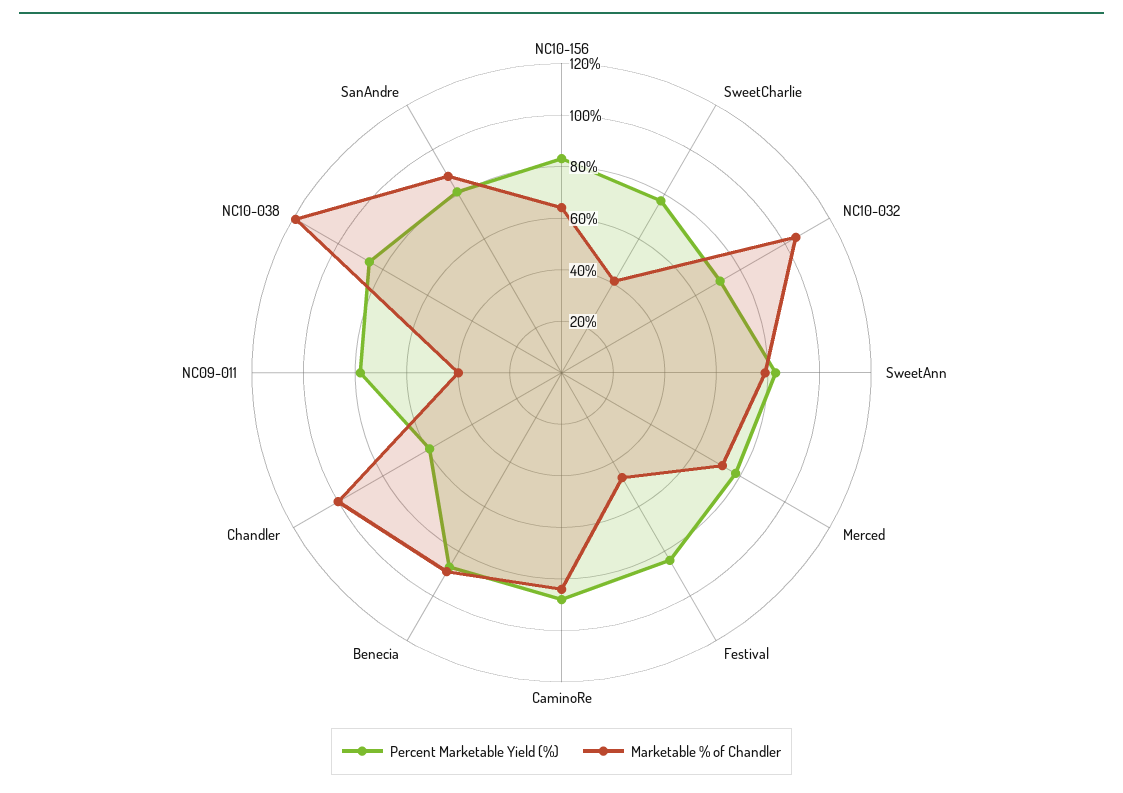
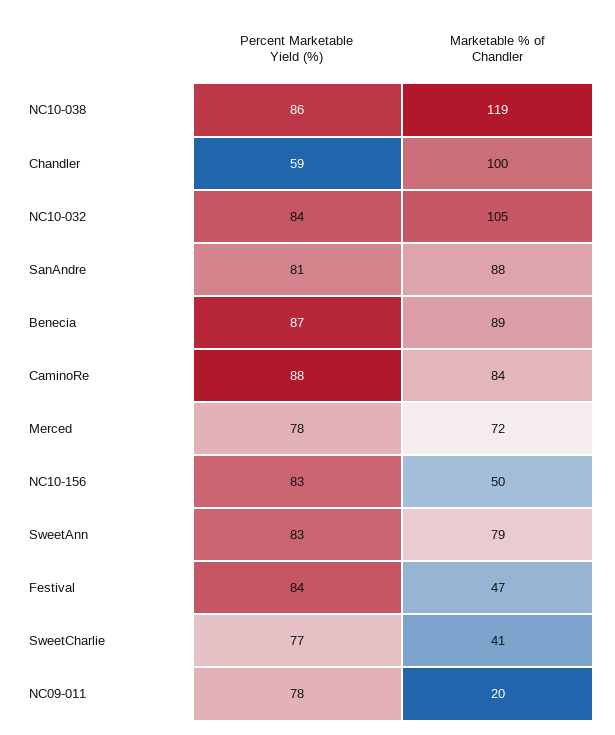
  {
    "Percent Marketable Yield (%)": {
      "NC10-156": 83,
      "SweetCharlie": 77,
-     "NC10-032": 70,
+     "NC10-032": 84,
      "SweetAnn": 83,
      "Merced": 78,
      "Festival": 84,
      "CaminoRe": 88,
      "Benecia": 87,
      "Chandler": 59,
      "NC09-011": 78,
      "NC10-038": 86,
      "SanAndre": 81
    },
    "Marketable % of Chandler": {
-     "NC10-156": 65,
+     "NC10-156": 50,
      "SweetCharlie": 41,
      "NC10-032": 105,
      "SweetAnn": 79,
      "Merced": 72,
      "Festival": 47,
      "CaminoRe": 84,
      "Benecia": 89,
      "Chandler": 100,
-     "NC09-011": 40,
+     "NC09-011": 20,
      "NC10-038": 119,
      "SanAndre": 88
    }
  }

